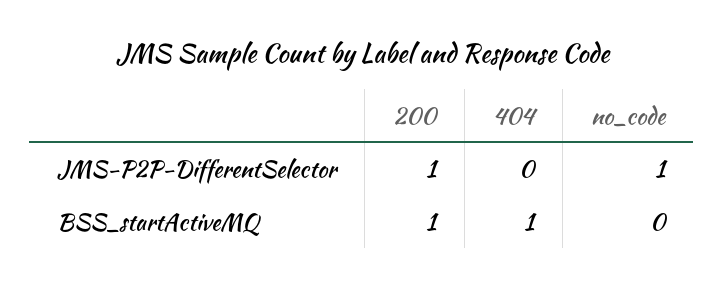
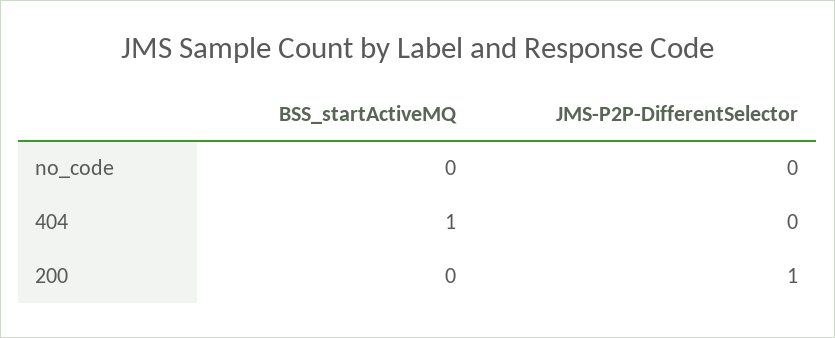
  {
    "200": {
      "JMS-P2P-DifferentSelector": 1,
-     "BSS_startActiveMQ": 1
+     "BSS_startActiveMQ": 0
    },
    "404": {
      "JMS-P2P-DifferentSelector": 0,
      "BSS_startActiveMQ": 1
    },
    "no_code": {
-     "JMS-P2P-DifferentSelector": 1,
+     "JMS-P2P-DifferentSelector": 0,
      "BSS_startActiveMQ": 0
    }
  }

